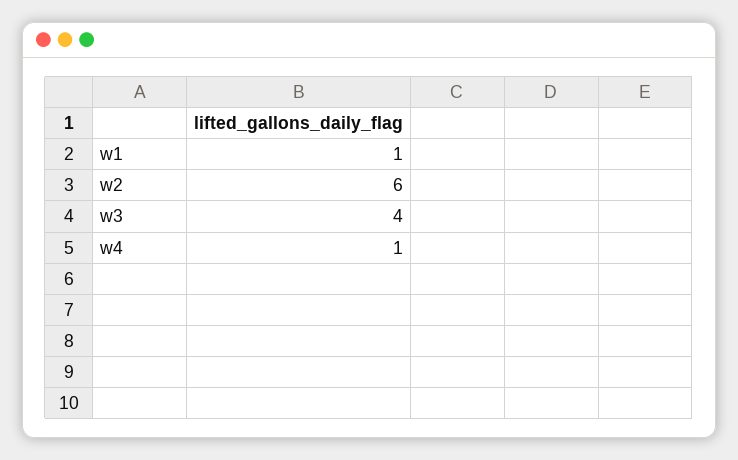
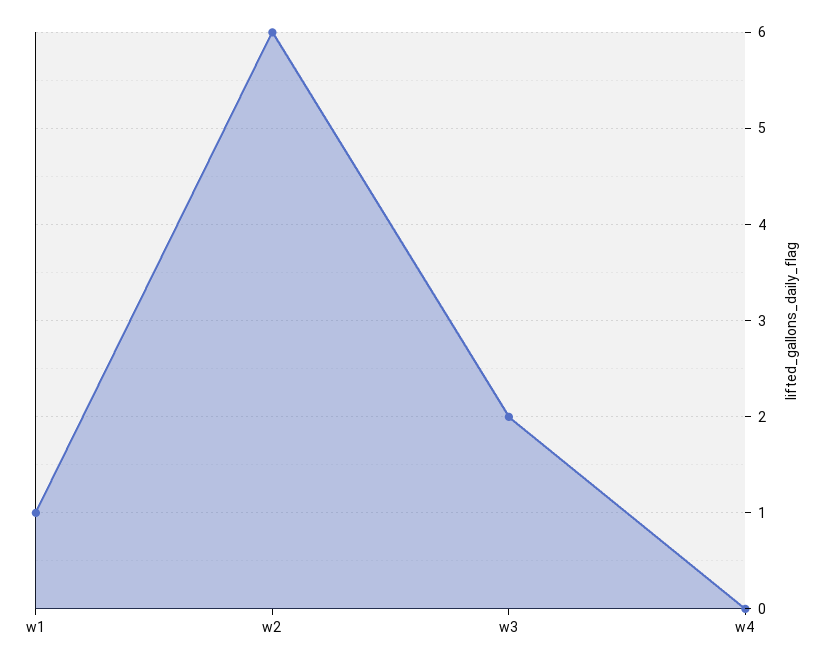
  {
    "w1": 1,
    "w2": 6,
-   "w3": 4,
+   "w3": 2,
-   "w4": 1
+   "w4": 0
  }

